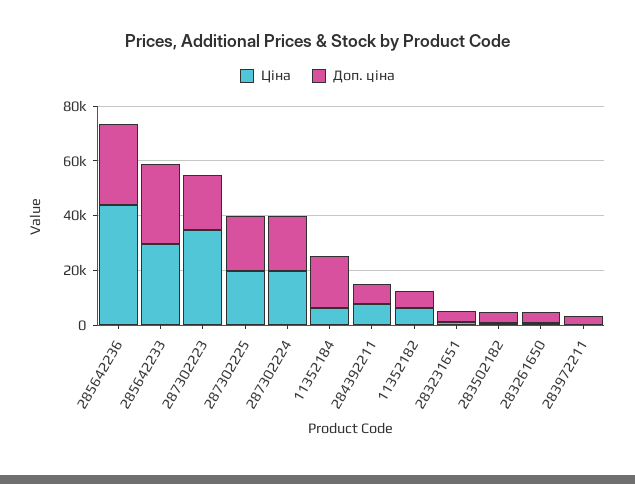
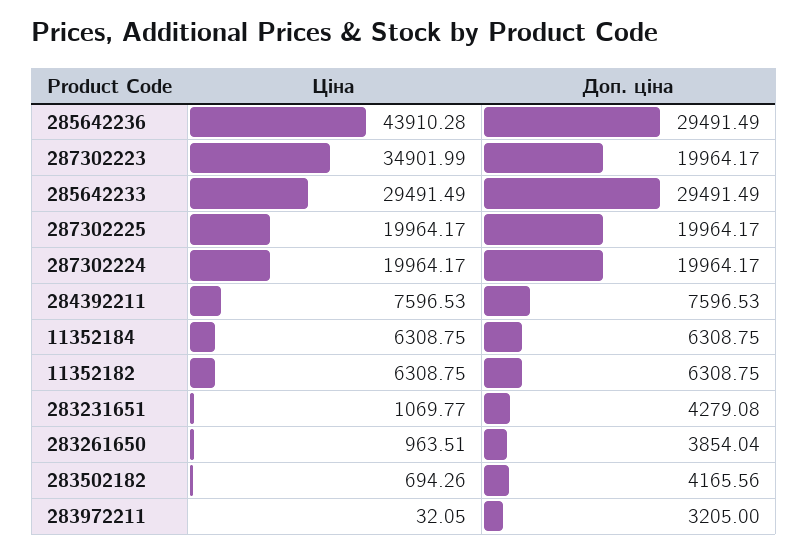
  {
    "Ціна": {
      "285642236": 43910.28,
      "285642233": 29491.49,
      "287302223": 34901.99,
      "287302225": 19964.17,
      "287302224": 19964.17,
      "11352184": 6308.75,
      "284392211": 7596.53,
      "11352182": 6308.75,
      "283231651": 1069.77,
      "283502182": 694.26,
      "283261650": 963.51,
      "283972211": 32.05
    },
    "Доп. ціна": {
      "285642236": 29491.49,
      "285642233": 29491.49,
      "287302223": 19964.17,
      "287302225": 19964.17,
      "287302224": 19964.17,
-     "11352184": 20000,
+     "11352184": 6308.75,
      "284392211": 7596.53,
      "11352182": 6308.75,
      "283231651": 4279.08,
      "283502182": 4165.56,
      "283261650": 3854.04,
      "283972211": 3205
    }
  }

